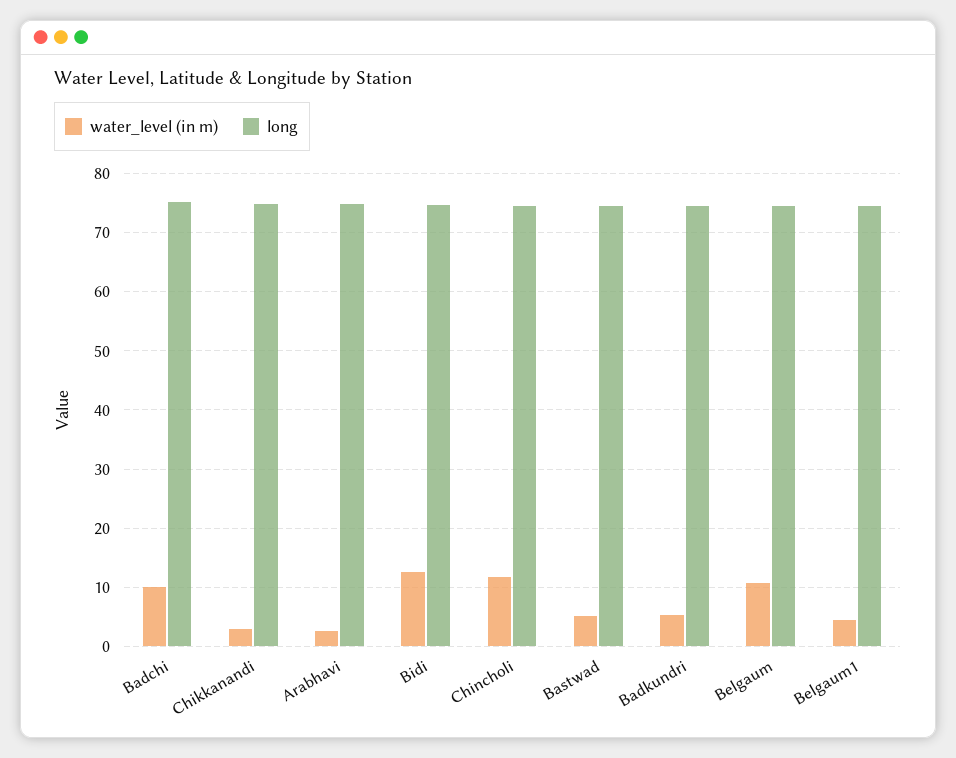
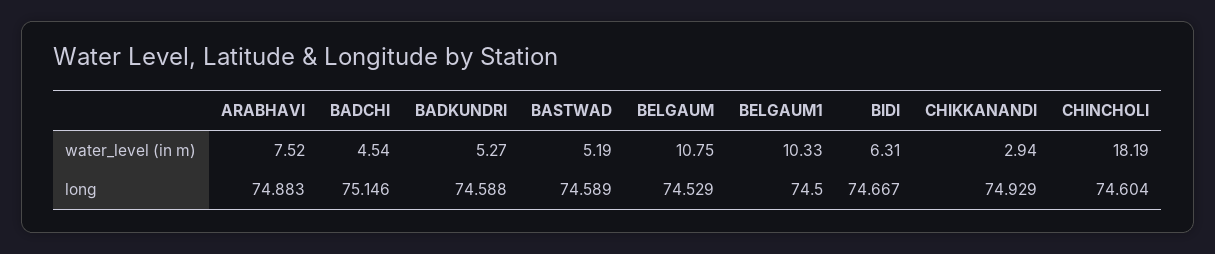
  {
    "water_level (in m)": {
-     "Badchi": 10,
+     "Badchi": 4.54,
      "Chikkanandi": 2.94,
-     "Arabhavi": 2,
+     "Arabhavi": 7.52,
-     "Bidi": 12,
+     "Bidi": 6.31,
-     "Chincholi": 12,
+     "Chincholi": 18.19,
      "Bastwad": 5.19,
      "Badkundri": 5.27,
      "Belgaum": 10.75,
-     "Belgaum1": 4
+     "Belgaum1": 10.33
    },
    "long": {
      "Badchi": 75.146,
      "Chikkanandi": 74.929,
      "Arabhavi": 74.883,
      "Bidi": 74.667,
      "Chincholi": 74.604,
      "Bastwad": 74.589,
      "Badkundri": 74.588,
      "Belgaum": 74.529,
      "Belgaum1": 74.5
    }
  }

